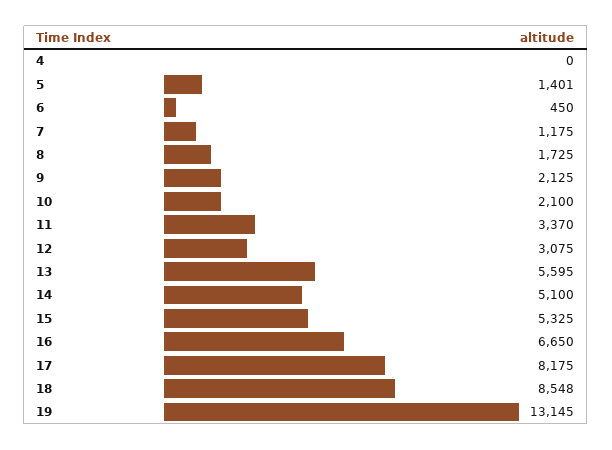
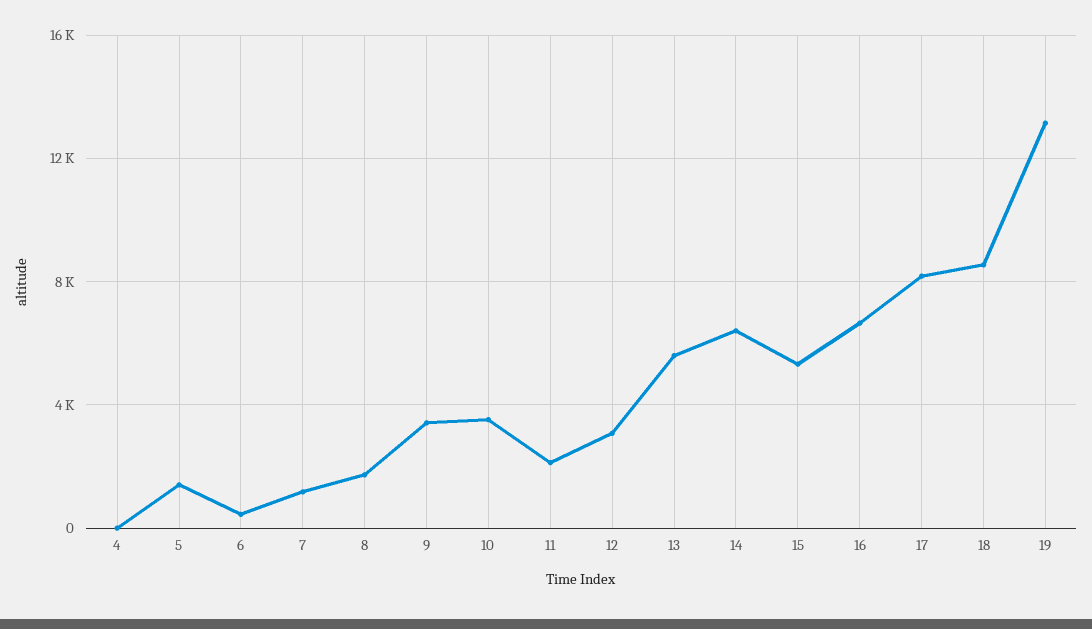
  {
    "4": 0,
    "5": 1401,
    "6": 450,
    "7": 1175,
    "8": 1725,
-   "9": 2125,
+   "9": 3500,
-   "10": 2100,
+   "10": 3500,
-   "11": 3370,
+   "11": 2000,
    "12": 3075,
    "13": 5595,
-   "14": 5100,
+   "14": 6500,
    "15": 5325,
    "16": 6650,
    "17": 8175,
    "18": 8548,
    "19": 13145
  }

